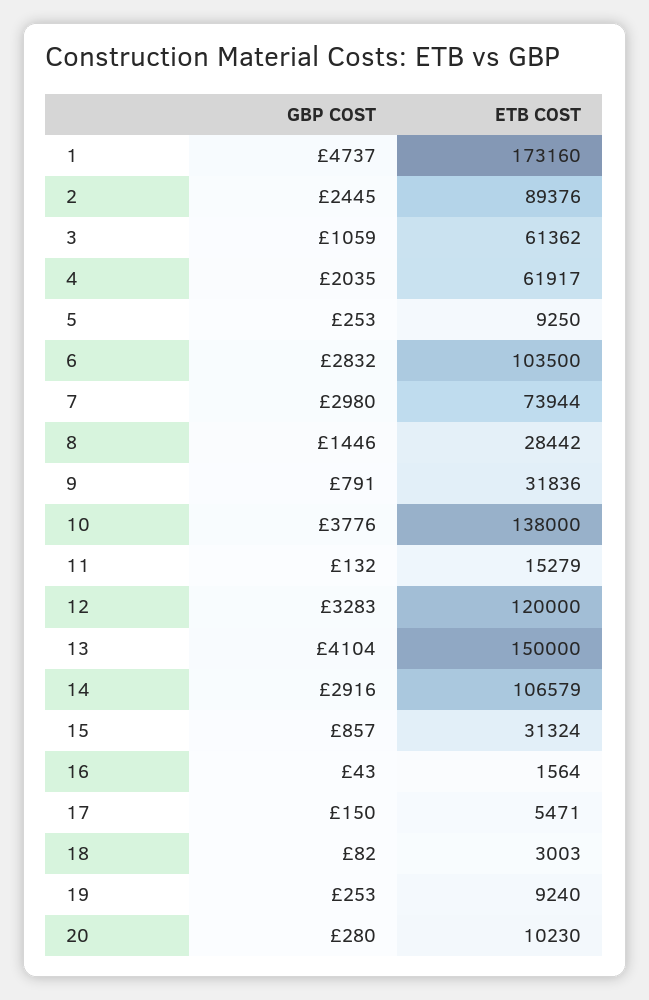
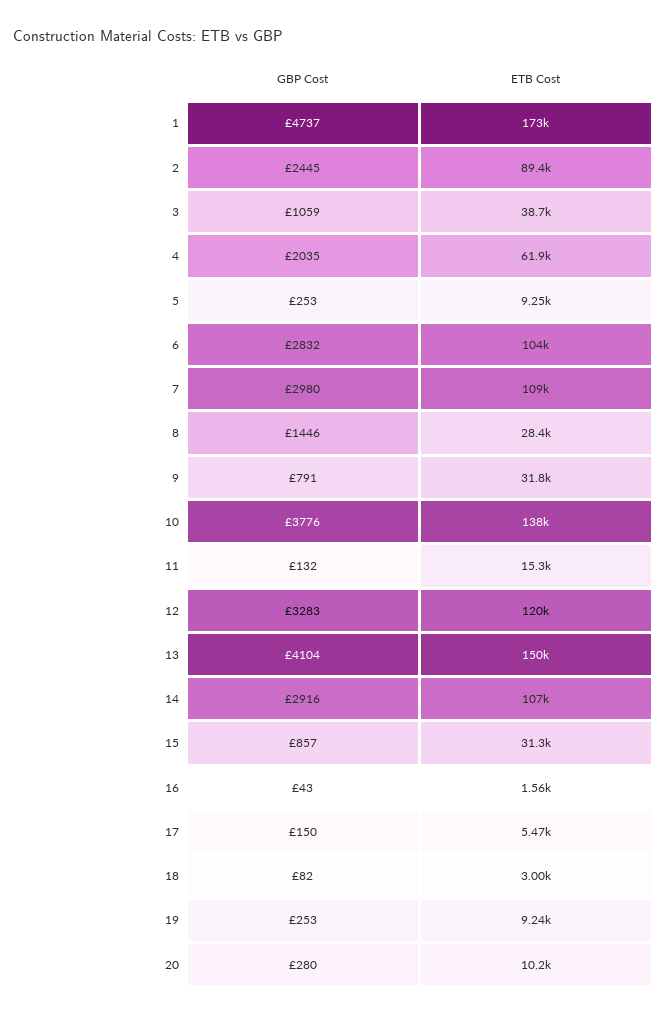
  {
    "GBP COST": {
      "1": 4737,
      "2": 2445,
      "3": 1059,
      "4": 2035,
      "5": 253,
      "6": 2832,
      "7": 2980,
      "8": 1446,
      "9": 791,
      "10": 3776,
      "11": 132,
      "12": 3283,
      "13": 4104,
      "14": 2916,
      "15": 857,
      "16": 43,
      "17": 150,
      "18": 82,
      "19": 253,
      "20": 280
    },
    "ETB COST": {
      "1": 173160,
      "2": 89376,
-     "3": 61362,
+     "3": 38700,
      "4": 61917,
      "5": 9250,
      "6": 103500,
-     "7": 73944,
+     "7": 109000,
      "8": 28442,
      "9": 31836,
      "10": 138000,
      "11": 15279,
      "12": 120000,
      "13": 150000,
      "14": 106579,
      "15": 31324,
      "16": 1564,
      "17": 5471,
      "18": 3003,
      "19": 9240,
      "20": 10230
    }
  }

